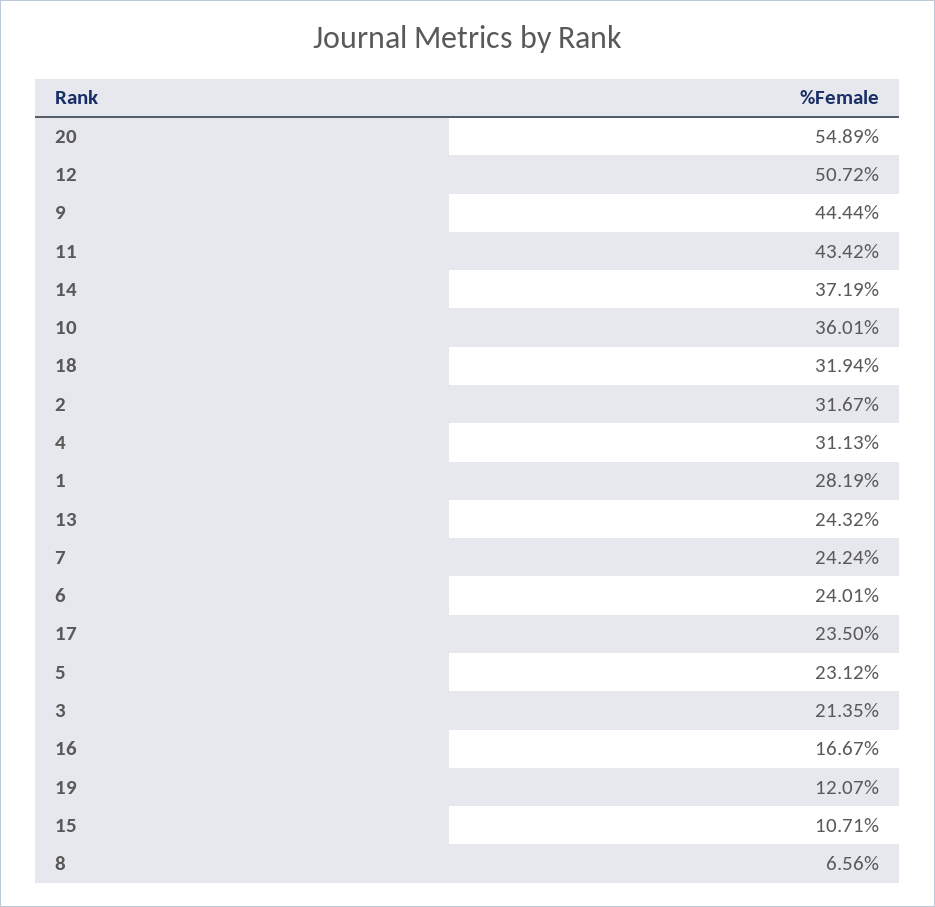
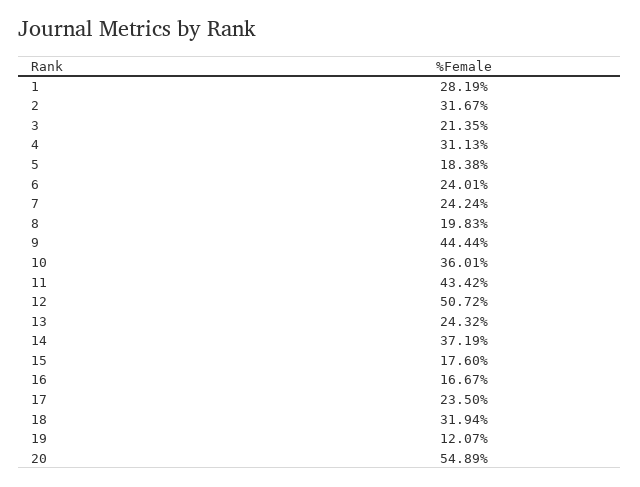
  {
    "20": 54.89,
    "12": 50.72,
    "9": 44.44,
    "11": 43.42,
    "14": 37.19,
    "10": 36.01,
    "18": 31.94,
    "2": 31.67,
    "4": 31.13,
    "1": 28.19,
    "13": 24.32,
    "7": 24.24,
    "6": 24.01,
    "17": 23.5,
-   "5": 23.12,
+   "5": 18.38,
    "3": 21.35,
    "16": 16.67,
    "19": 12.07,
-   "15": 10.71,
+   "15": 17.6,
-   "8": 6.56
+   "8": 19.83
  }

